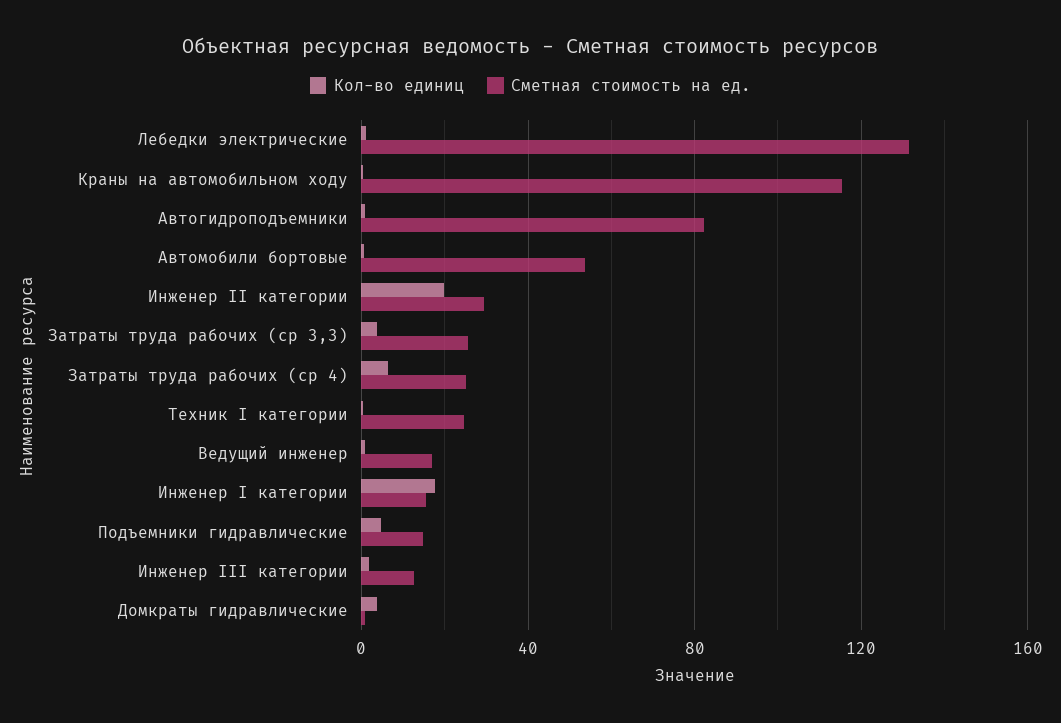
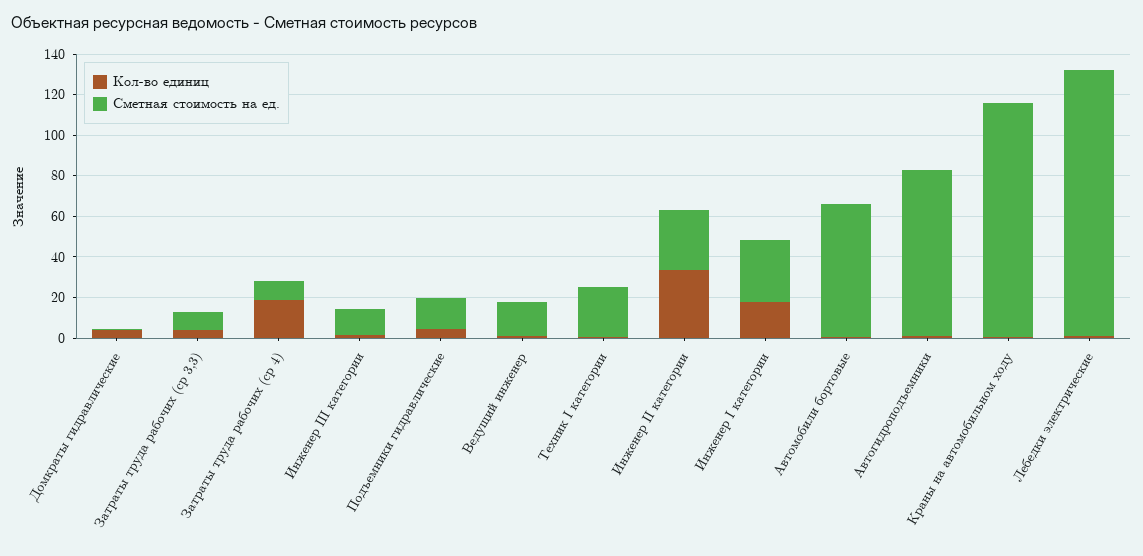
  {
    "Кол-во единиц": {
      "Лебедки электрические": 0,
      "Краны на автомобильном ходу": 0,
      "Автогидроподъемники": 0,
      "Автомобили бортовые": 0,
-     "Инженер II категории": 20,
+     "Инженер II категории": 35,
      "Затраты труда рабочих (ср 3,3)": 5,
-     "Затраты труда рабочих (ср 4)": 5,
+     "Затраты труда рабочих (ср 4)": 20,
      "Техник I категории": 0,
      "Ведущий инженер": 0,
      "Инженер I категории": 20,
      "Подъемники гидравлические": 5,
      "Инженер III категории": 0,
      "Домкраты гидравлические": 5
    },
    "Сметная стоимость на ед.": {
      "Лебедки электрические": 130,
      "Краны на автомобильном ходу": 115,
      "Автогидроподъемники": 80,
-     "Автомобили бортовые": 55,
+     "Автомобили бортовые": 65,
      "Инженер II категории": 30,
-     "Затраты труда рабочих (ср 3,3)": 25,
+     "Затраты труда рабочих (ср 3,3)": 10,
-     "Затраты труда рабочих (ср 4)": 25,
+     "Затраты труда рабочих (ср 4)": 10,
      "Техник I категории": 25,
      "Ведущий инженер": 15,
-     "Инженер I категории": 15,
+     "Инженер I категории": 30,
      "Подъемники гидравлические": 15,
      "Инженер III категории": 15,
      "Домкраты гидравлические": 0
    }
  }

